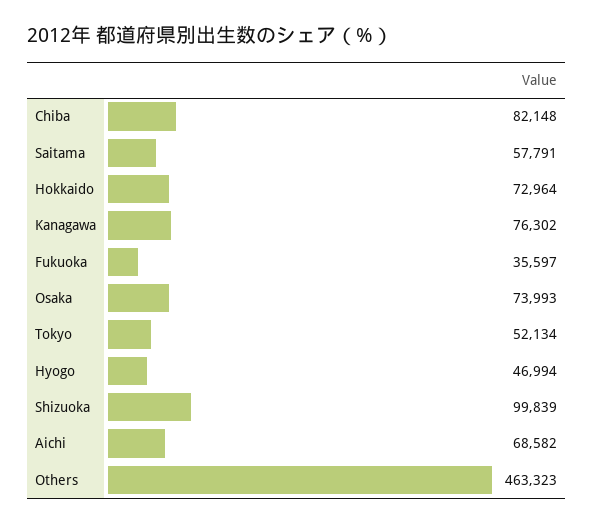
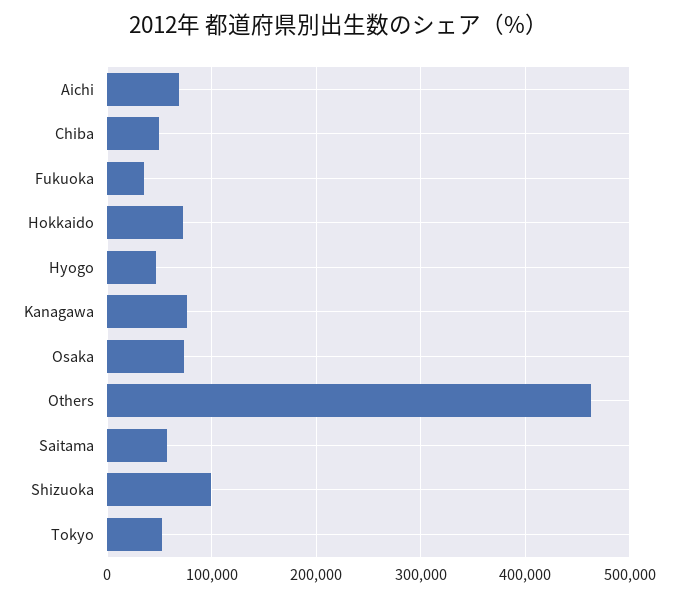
  {
-   "Chiba": 82148,
+   "Chiba": 50000,
    "Saitama": 57791,
    "Hokkaido": 72964,
    "Kanagawa": 76302,
    "Fukuoka": 35597,
    "Osaka": 73993,
    "Tokyo": 52134,
    "Hyogo": 46994,
    "Shizuoka": 99839,
    "Aichi": 68582,
    "Others": 463323
  }

